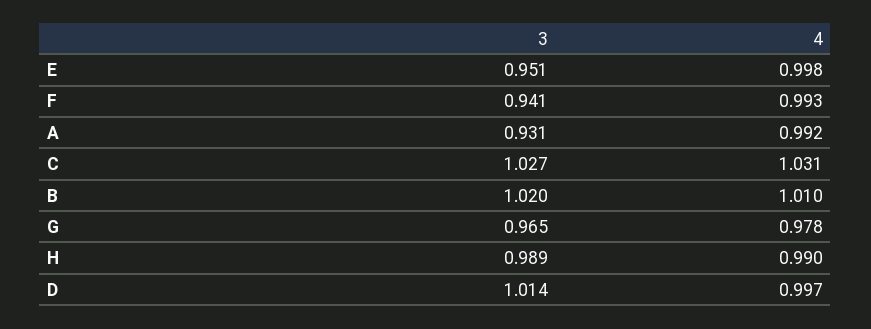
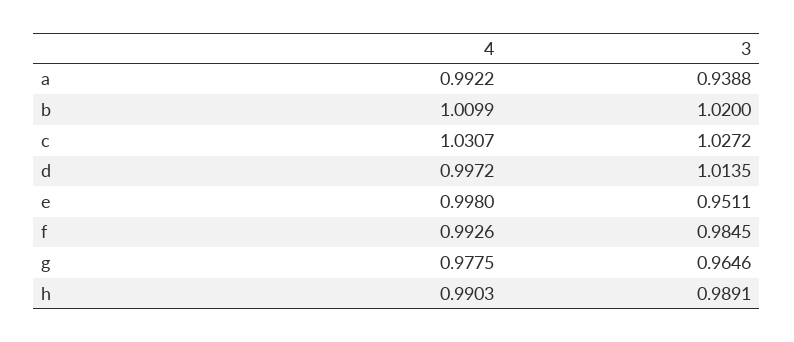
  {
    "3": {
      "E": 0.9511,
-     "F": 0.941,
+     "F": 0.9845,
-     "A": 0.931,
+     "A": 0.9388,
      "C": 1.0272,
      "B": 1.02,
      "G": 0.9646,
      "H": 0.9891,
      "D": 1.0135
    },
    "4": {
      "E": 0.998,
      "F": 0.9926,
      "A": 0.9922,
      "C": 1.0307,
      "B": 1.0099,
      "G": 0.9775,
      "H": 0.9903,
      "D": 0.9972
    }
  }

